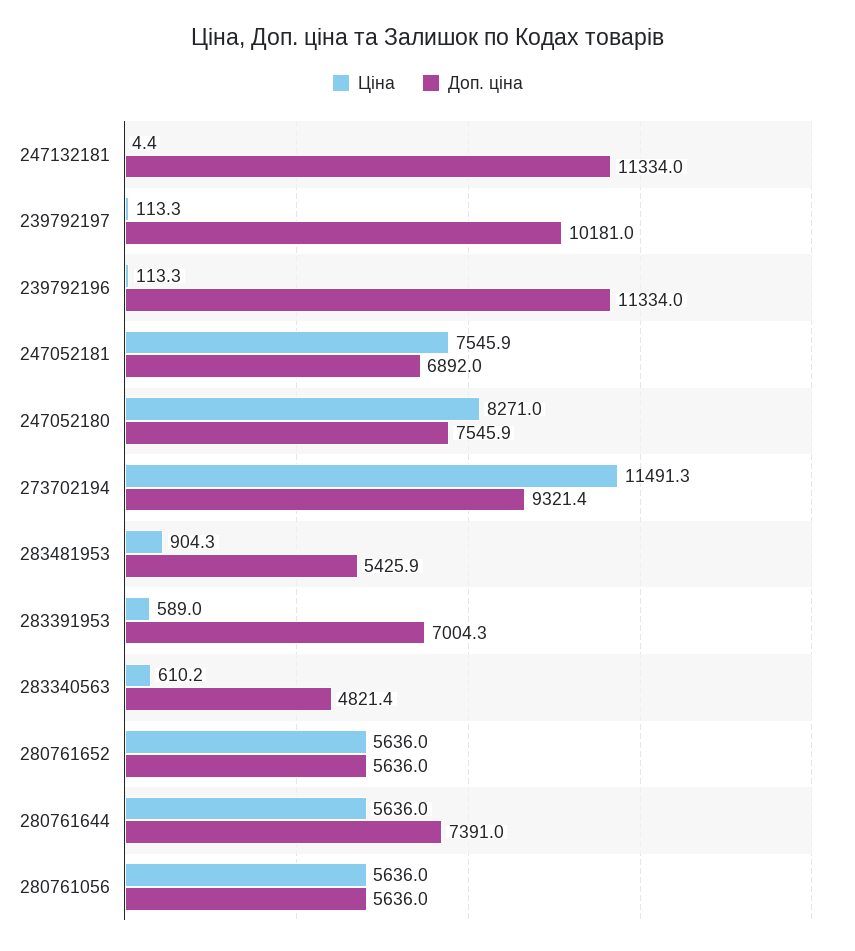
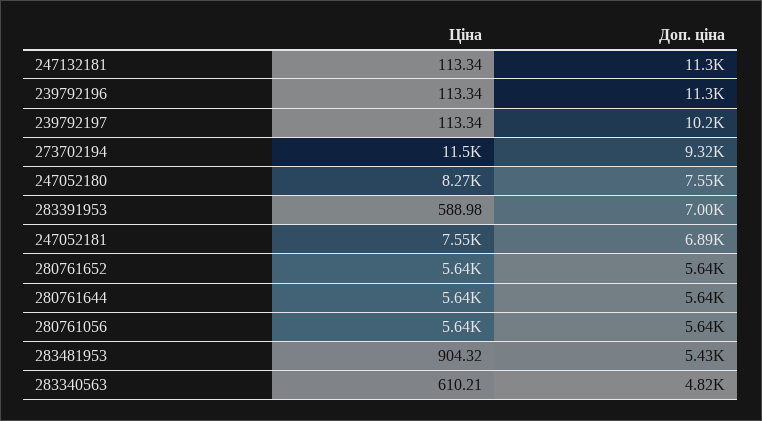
  {
    "Ціна": {
-     "247132181": 4.4,
+     "247132181": 113.34,
      "239792197": 113.34,
      "239792196": 113.34,
      "247052181": 7545.9,
      "247052180": 8271,
      "273702194": 11491.3,
      "283481953": 904.32,
      "283391953": 588.98,
      "283340563": 610.21,
      "280761652": 5636,
      "280761644": 5636,
      "280761056": 5636
    },
    "Доп. ціна": {
      "247132181": 11334,
      "239792197": 10181,
      "239792196": 11334,
      "247052181": 6892,
      "247052180": 7545.9,
      "273702194": 9321.4,
      "283481953": 5425.9,
      "283391953": 7004.3,
      "283340563": 4821.4,
      "280761652": 5636,
-     "280761644": 7391,
+     "280761644": 5640,
      "280761056": 5636
    }
  }

